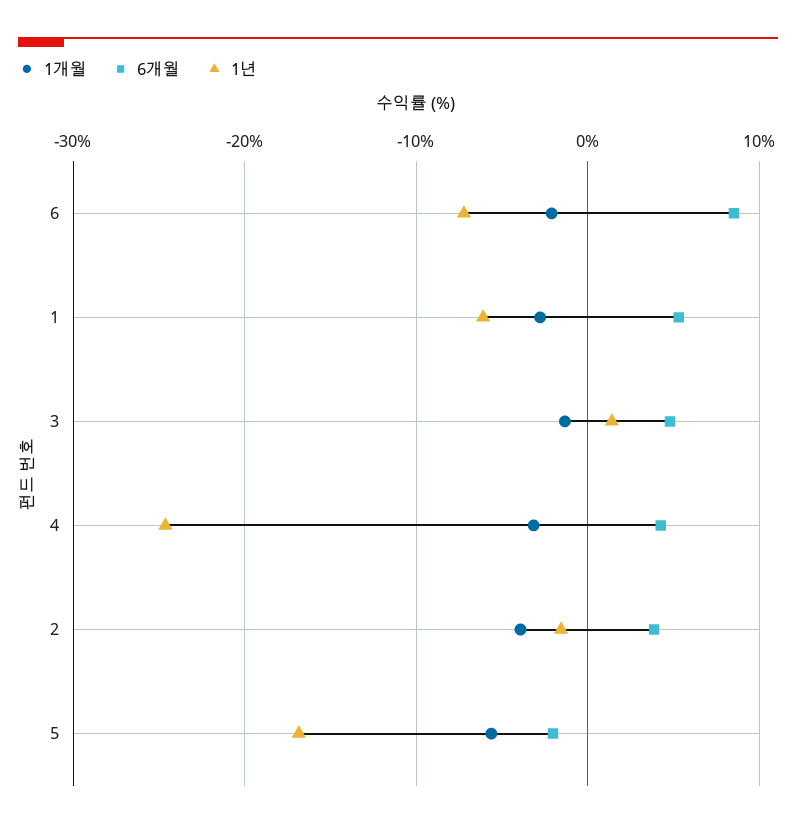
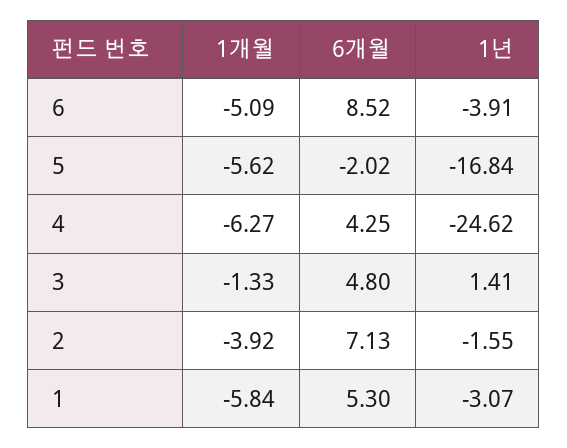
  {
    "1개월": {
-     "6": -2,
+     "6": -5.09,
-     "1": -3,
+     "1": -5.84,
      "3": -1.33,
-     "4": -3,
+     "4": -6.27,
      "2": -3.92,
      "5": -5.62
    },
    "6개월": {
      "6": 8.52,
      "1": 5.3,
      "3": 4.8,
      "4": 4.25,
-     "2": 4,
+     "2": 7.13,
      "5": -2.02
    },
    "1년": {
-     "6": -7,
+     "6": -3.91,
-     "1": -6,
+     "1": -3.07,
      "3": 1.41,
      "4": -24.62,
      "2": -1.55,
      "5": -16.84
    }
  }

